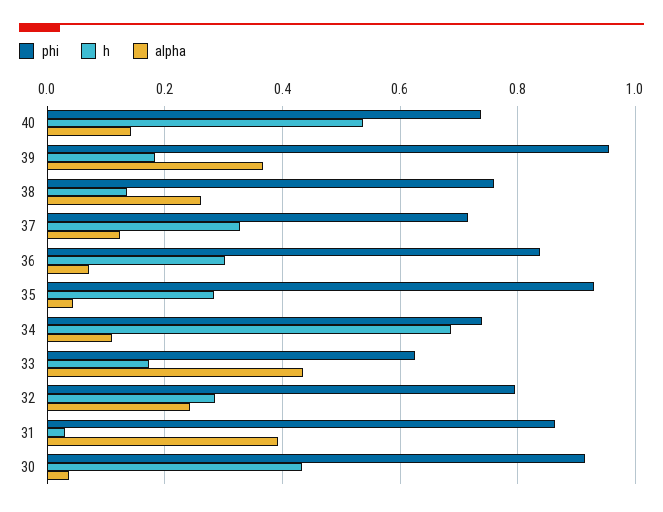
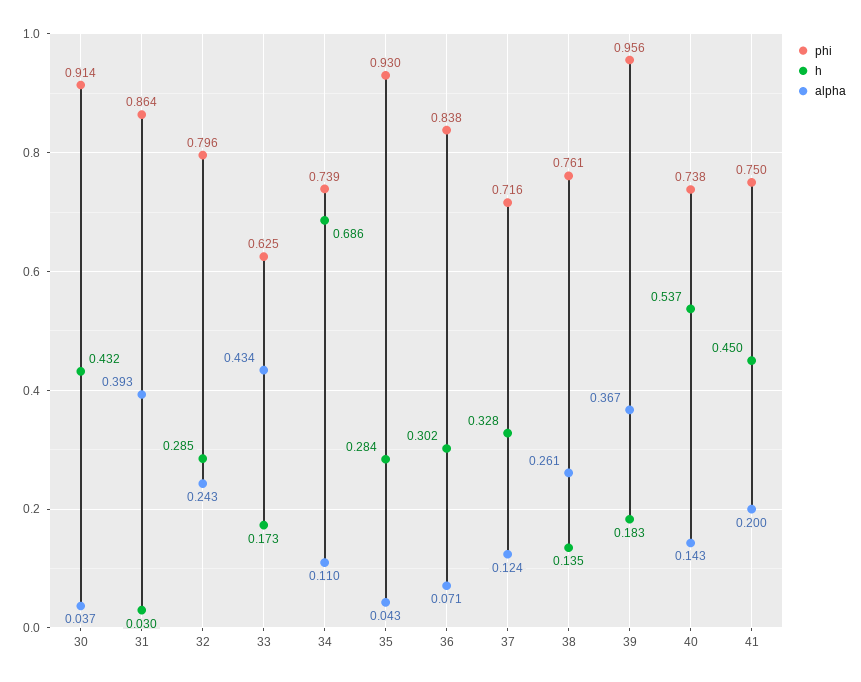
  {
    "phi": {
      "40": 0.738,
      "39": 0.956,
      "38": 0.761,
      "37": 0.716,
      "36": 0.838,
      "35": 0.93,
      "34": 0.739,
      "33": 0.625,
      "32": 0.796,
      "31": 0.864,
-     "30": 0.914
+     "30": 0.914,
+     "41": 0.75
    },
    "h": {
      "40": 0.537,
      "39": 0.183,
      "38": 0.135,
      "37": 0.328,
      "36": 0.302,
      "35": 0.284,
      "34": 0.686,
      "33": 0.173,
      "32": 0.285,
      "31": 0.03,
-     "30": 0.432
+     "30": 0.432,
+     "41": 0.45
    },
    "alpha": {
      "40": 0.143,
      "39": 0.367,
      "38": 0.261,
      "37": 0.124,
      "36": 0.071,
      "35": 0.043,
      "34": 0.11,
      "33": 0.434,
      "32": 0.243,
      "31": 0.393,
-     "30": 0.037
+     "30": 0.037,
+     "41": 0.2
    }
  }

